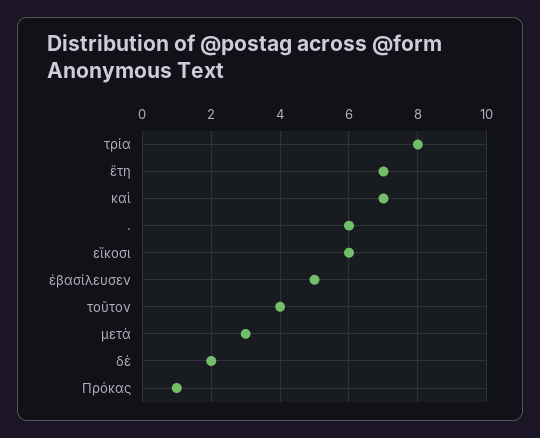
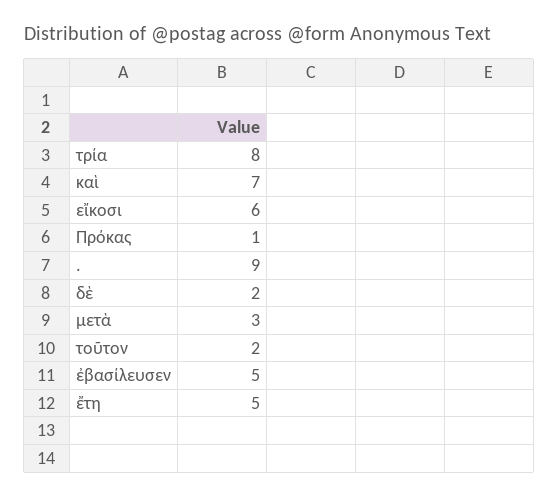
  {
    "τρία": 8,
-   "ἔτη": 7,
+   "ἔτη": 5,
    "καὶ": 7,
-   ".": 6,
+   ".": 9,
    "εἴκοσι": 6,
    "ἐβασίλευσεν": 5,
-   "τοῦτον": 4,
+   "τοῦτον": 2,
    "μετὰ": 3,
    "δὲ": 2,
    "Πρόκας": 1
  }

